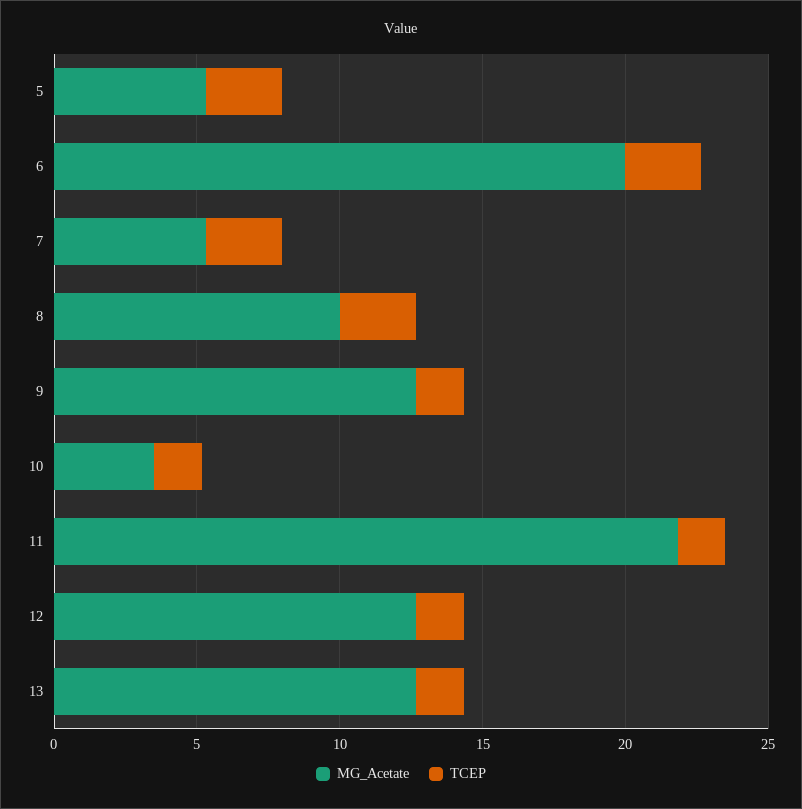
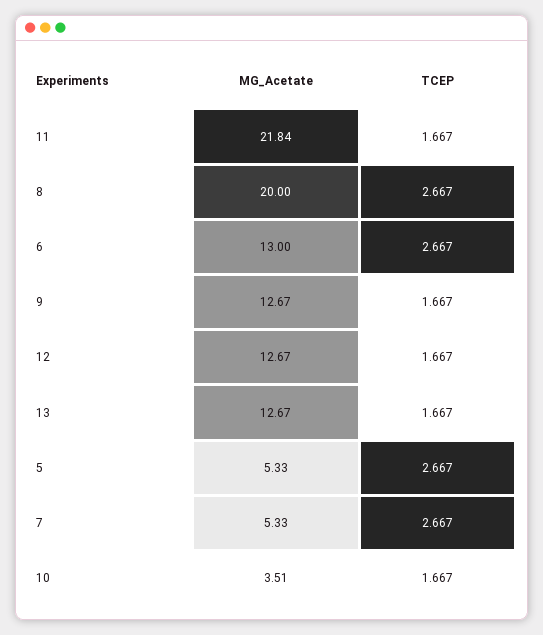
  {
    "MG_Acetate": {
      "5": 5.33,
-     "6": 20,
+     "6": 13,
      "7": 5.33,
-     "8": 10,
+     "8": 20,
      "9": 12.67,
      "10": 3.51,
      "11": 21.84,
      "12": 12.67,
      "13": 12.67
    },
    "TCEP": {
      "5": 2.667,
      "6": 2.667,
      "7": 2.667,
      "8": 2.667,
      "9": 1.667,
      "10": 1.667,
      "11": 1.667,
      "12": 1.667,
      "13": 1.667
    }
  }

